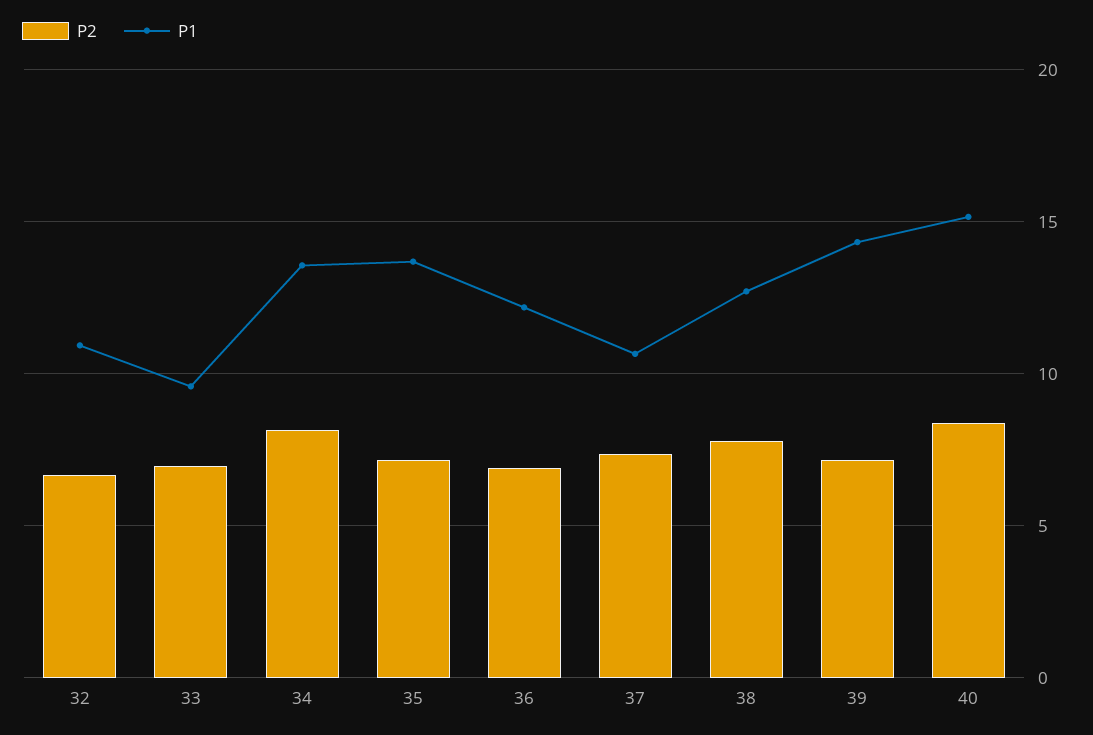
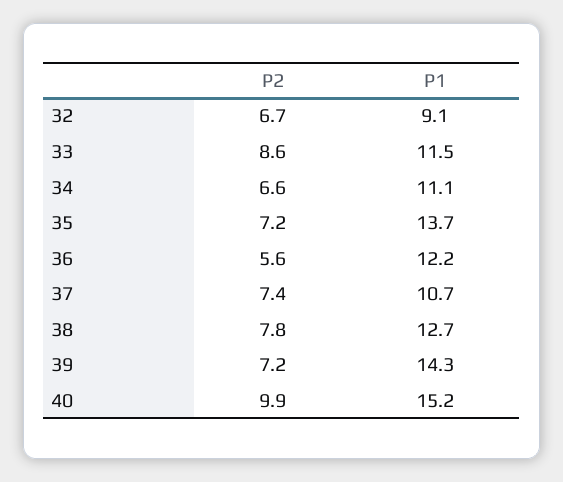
  {
    "P2": {
      "32": 6.7,
-     "33": 7,
+     "33": 8.6,
-     "34": 8,
+     "34": 6.6,
      "35": 7.2,
-     "36": 7,
+     "36": 5.6,
      "37": 7.4,
      "38": 7.8,
      "39": 7.2,
-     "40": 8.5
+     "40": 9.9
    },
    "P1": {
-     "32": 11,
+     "32": 9.1,
-     "33": 9.5,
+     "33": 11.5,
-     "34": 13.5,
+     "34": 11.1,
      "35": 13.7,
      "36": 12.2,
      "37": 10.7,
      "38": 12.7,
      "39": 14.3,
      "40": 15.2
    }
  }

